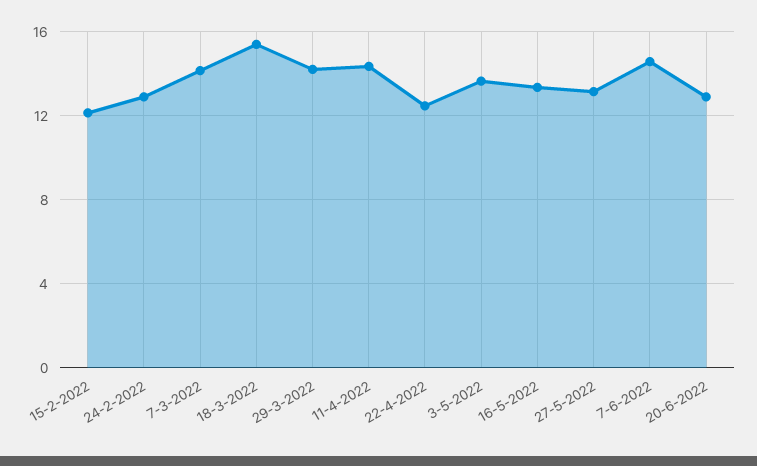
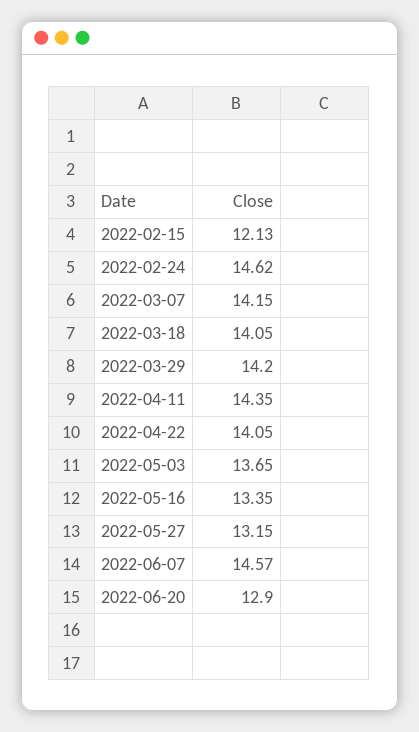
  {
    "15-2-2022": 12.13,
-   "24-2-2022": 13,
+   "24-2-2022": 14.62,
    "7-3-2022": 14.15,
-   "18-3-2022": 15.5,
+   "18-3-2022": 14.05,
    "29-3-2022": 14.2,
    "11-4-2022": 14.35,
-   "22-4-2022": 12.5,
+   "22-4-2022": 14.05,
    "3-5-2022": 13.65,
    "16-5-2022": 13.35,
    "27-5-2022": 13.15,
    "7-6-2022": 14.57,
    "20-6-2022": 12.9
  }

